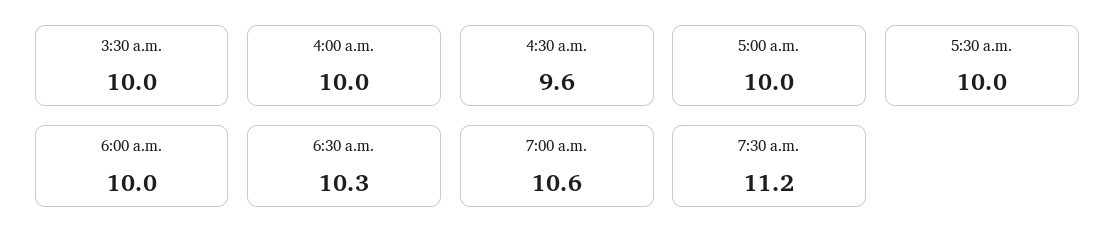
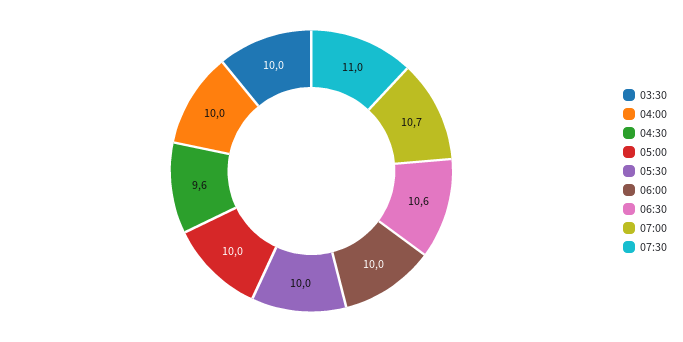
  {
    "3:30 a.m.": 10,
    "4:00 a.m.": 10,
    "4:30 a.m.": 9.6,
    "5:00 a.m.": 10,
    "5:30 a.m.": 10,
    "6:00 a.m.": 10,
-   "6:30 a.m.": 10.3,
+   "6:30 a.m.": 10.6,
-   "7:00 a.m.": 10.6,
+   "7:00 a.m.": 10.7,
-   "7:30 a.m.": 11.2
+   "7:30 a.m.": 11
  }

